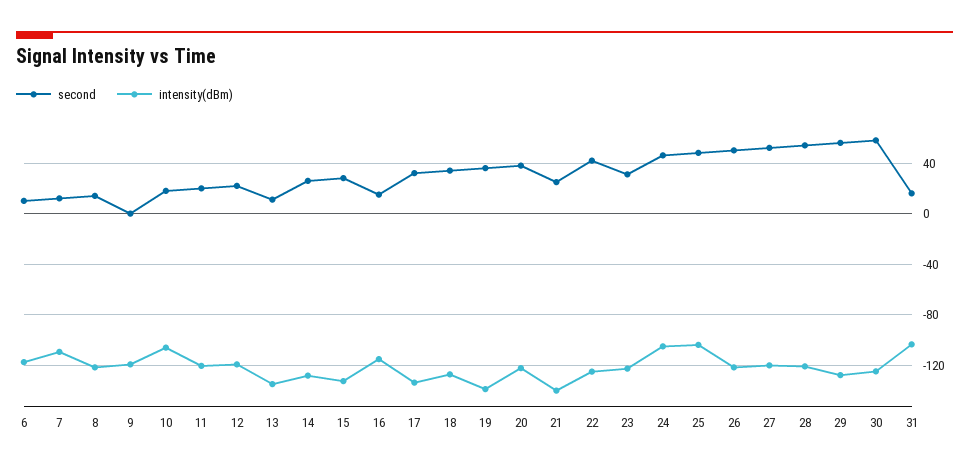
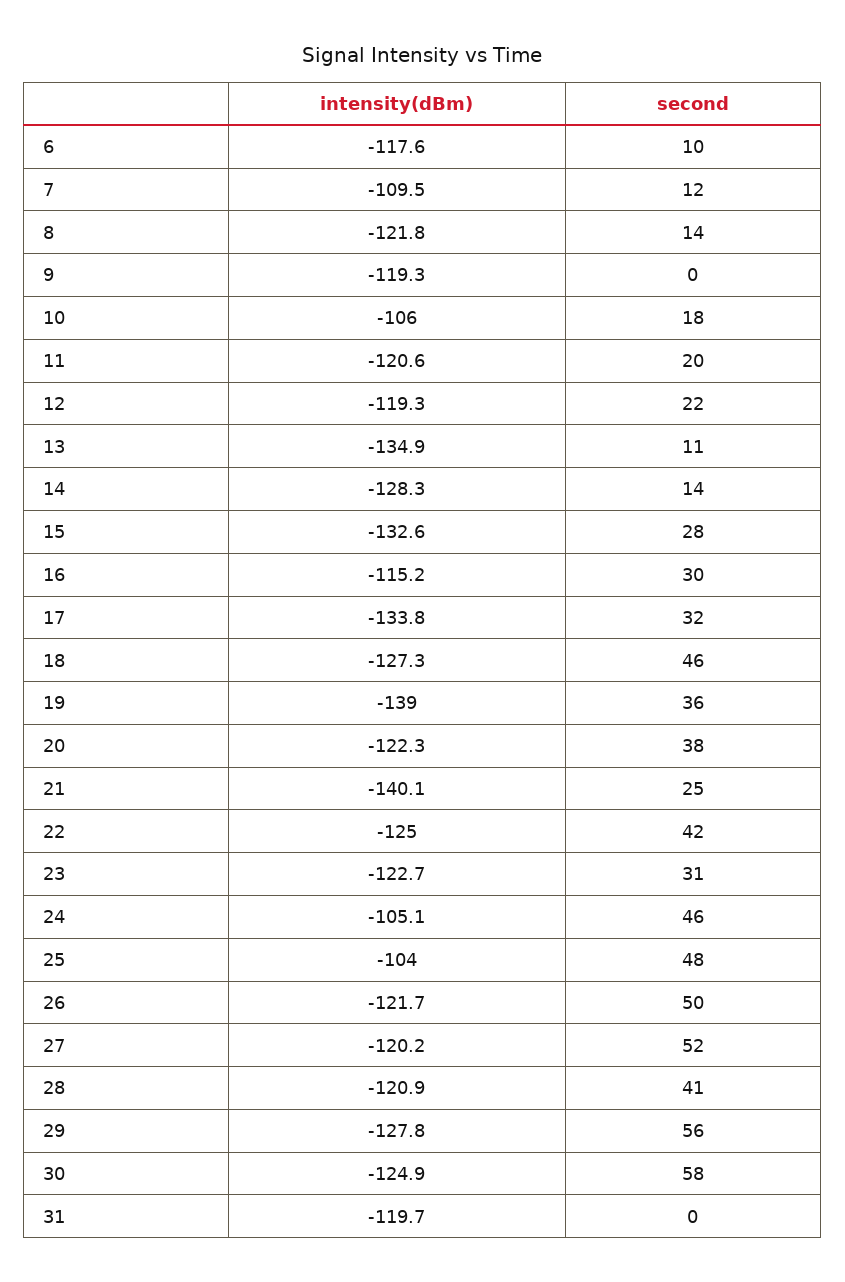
  {
    "second": {
      "6": 10,
      "7": 12,
      "8": 14,
      "9": 0,
      "10": 18,
      "11": 20,
      "12": 22,
      "13": 11,
-     "14": 25,
+     "14": 14,
      "15": 28,
-     "16": 15,
+     "16": 30,
      "17": 32,
-     "18": 35,
+     "18": 46,
      "19": 36,
      "20": 38,
      "21": 25,
      "22": 42,
      "23": 31,
      "24": 46,
      "25": 48,
      "26": 50,
      "27": 52,
-     "28": 55,
+     "28": 41,
      "29": 56,
      "30": 58,
-     "31": 15
+     "31": 0
    },
    "intensity(dBm)": {
      "6": -117.6,
      "7": -109.5,
      "8": -121.8,
      "9": -119.3,
      "10": -106,
      "11": -120.6,
      "12": -119.3,
      "13": -134.9,
      "14": -128.3,
      "15": -132.6,
      "16": -115.2,
      "17": -133.8,
      "18": -127.3,
      "19": -139,
      "20": -122.3,
      "21": -140.1,
      "22": -125,
      "23": -122.7,
      "24": -105.1,
      "25": -104,
      "26": -121.7,
      "27": -120.2,
      "28": -120.9,
      "29": -127.8,
      "30": -124.9,
-     "31": -105
+     "31": -119.7
    }
  }

